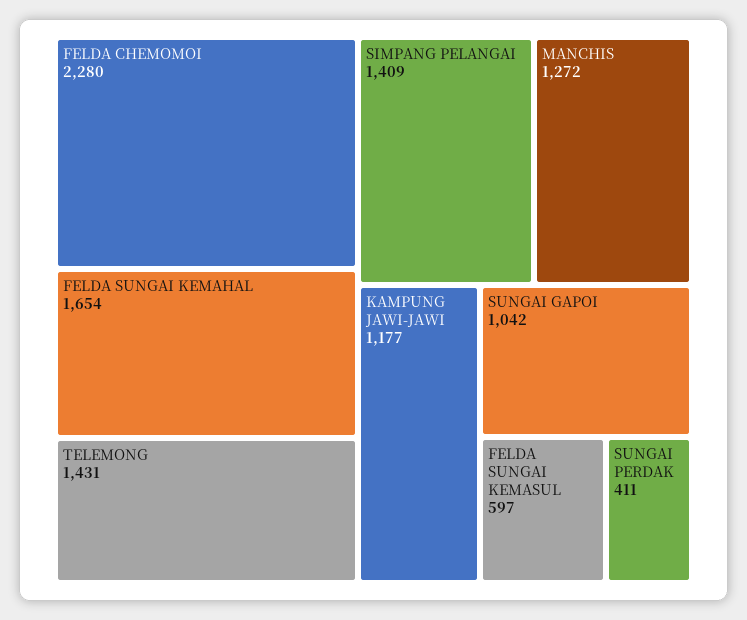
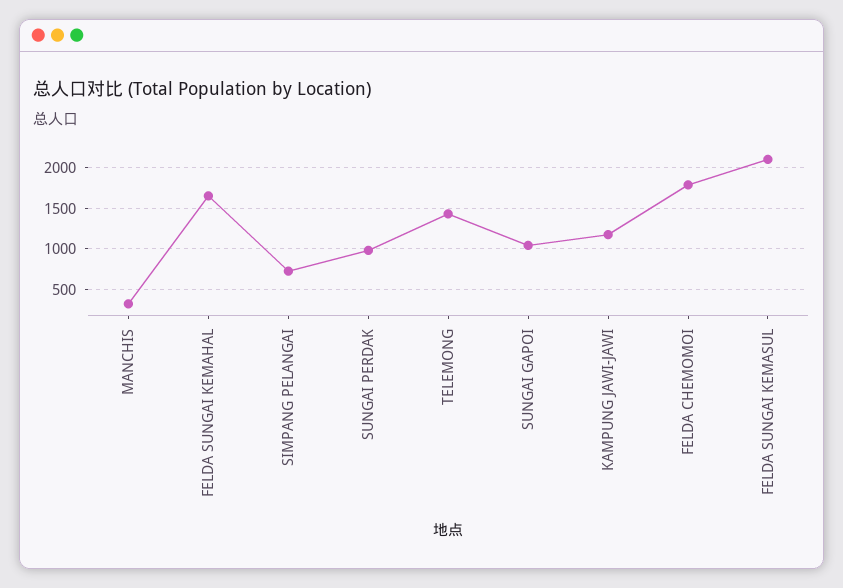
  {
-   "FELDA CHEMOMOI": 2280,
+   "FELDA CHEMOMOI": 1800,
    "FELDA SUNGAI KEMAHAL": 1654,
    "TELEMONG": 1431,
-   "SIMPANG PELANGAI": 1409,
+   "SIMPANG PELANGAI": 700,
-   "MANCHIS": 1272,
+   "MANCHIS": 300,
    "KAMPUNG JAWI-JAWI": 1177,
    "SUNGAI GAPOI": 1042,
-   "FELDA SUNGAI KEMASUL": 597,
+   "FELDA SUNGAI KEMASUL": 2100,
-   "SUNGAI PERDAK": 411
+   "SUNGAI PERDAK": 1000
  }

